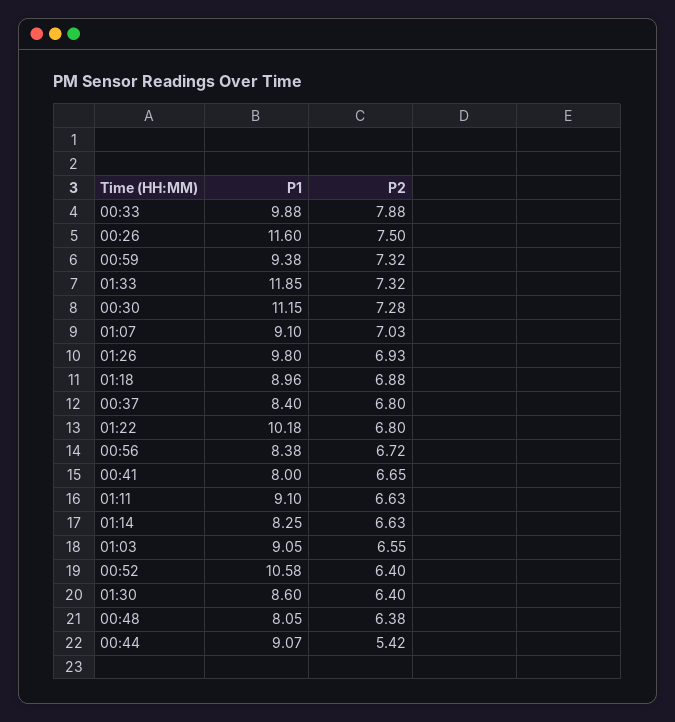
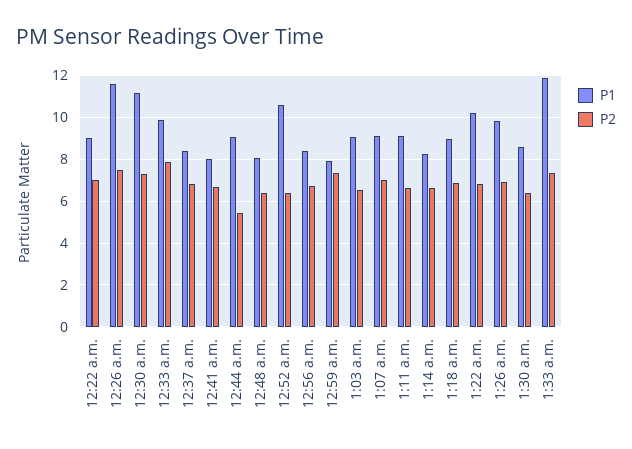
  {
    "P1": {
      "00:33": 9.88,
      "00:26": 11.6,
-     "00:59": 9.38,
+     "00:59": 8,
      "01:33": 11.85,
      "00:30": 11.15,
      "01:07": 9.1,
      "01:26": 9.8,
      "01:18": 8.96,
      "00:37": 8.4,
      "01:22": 10.18,
      "00:56": 8.38,
      "00:41": 8,
      "01:11": 9.1,
      "01:14": 8.25,
      "01:03": 9.05,
      "00:52": 10.58,
      "01:30": 8.6,
      "00:48": 8.05,
-     "00:44": 9.07
+     "00:44": 9.07,
+     "12:22 a.m.": 9
    },
    "P2": {
      "00:33": 7.88,
      "00:26": 7.5,
      "00:59": 7.32,
      "01:33": 7.32,
      "00:30": 7.28,
      "01:07": 7.03,
      "01:26": 6.93,
      "01:18": 6.88,
      "00:37": 6.8,
      "01:22": 6.8,
      "00:56": 6.72,
      "00:41": 6.65,
      "01:11": 6.63,
      "01:14": 6.63,
      "01:03": 6.55,
      "00:52": 6.4,
      "01:30": 6.4,
      "00:48": 6.38,
-     "00:44": 5.42
+     "00:44": 5.42,
+     "12:22 a.m.": 7
    }
  }

